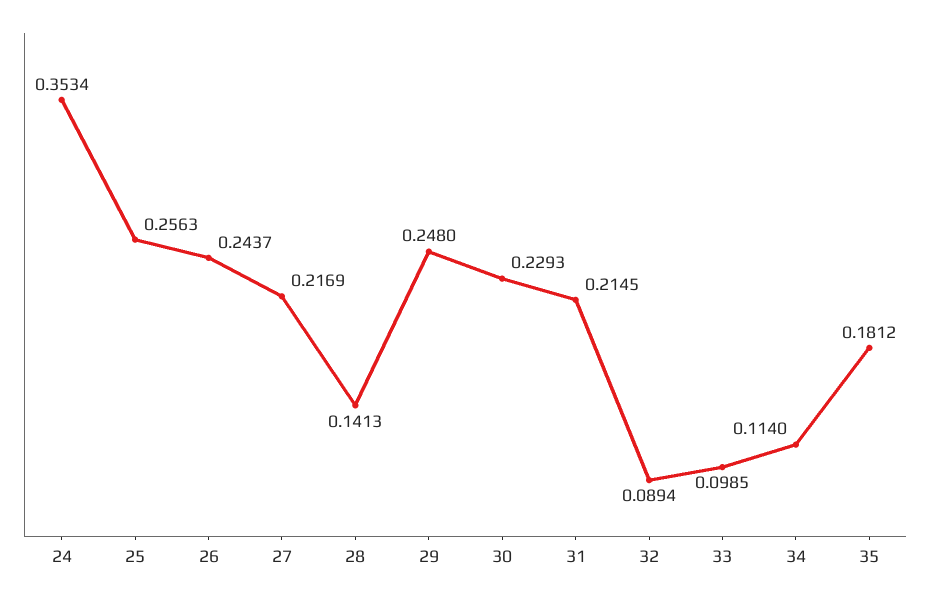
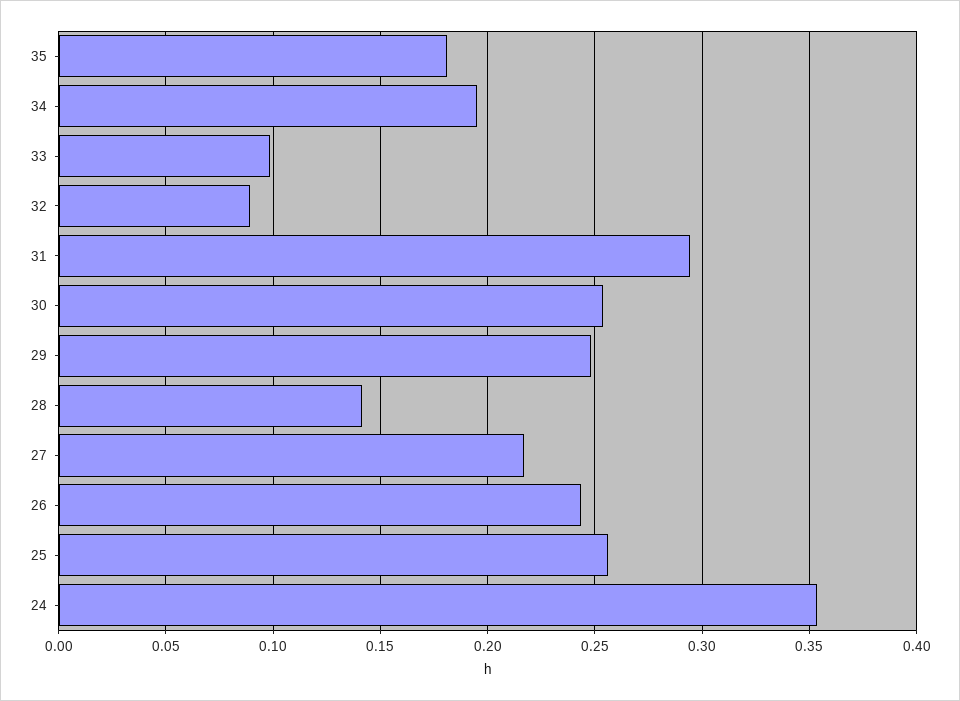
  {
    "24": 0.3534,
    "25": 0.2563,
    "26": 0.2437,
    "27": 0.2169,
    "28": 0.1413,
    "29": 0.248,
-   "30": 0.2293,
+   "30": 0.255,
-   "31": 0.2145,
+   "31": 0.295,
    "32": 0.0894,
    "33": 0.0985,
-   "34": 0.114,
+   "34": 0.195,
    "35": 0.1812
  }

